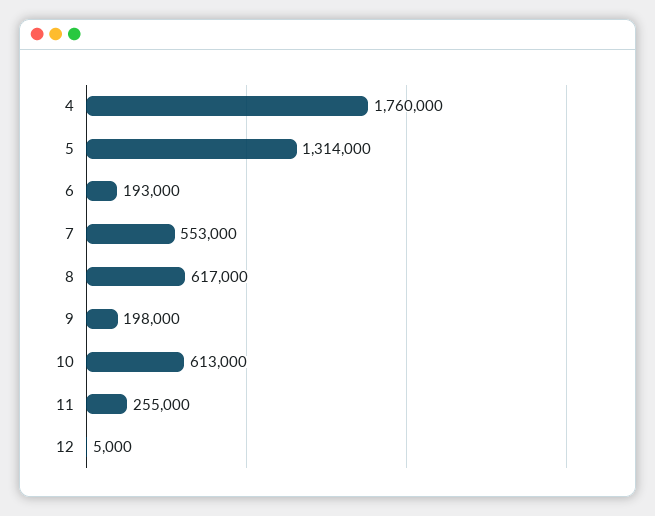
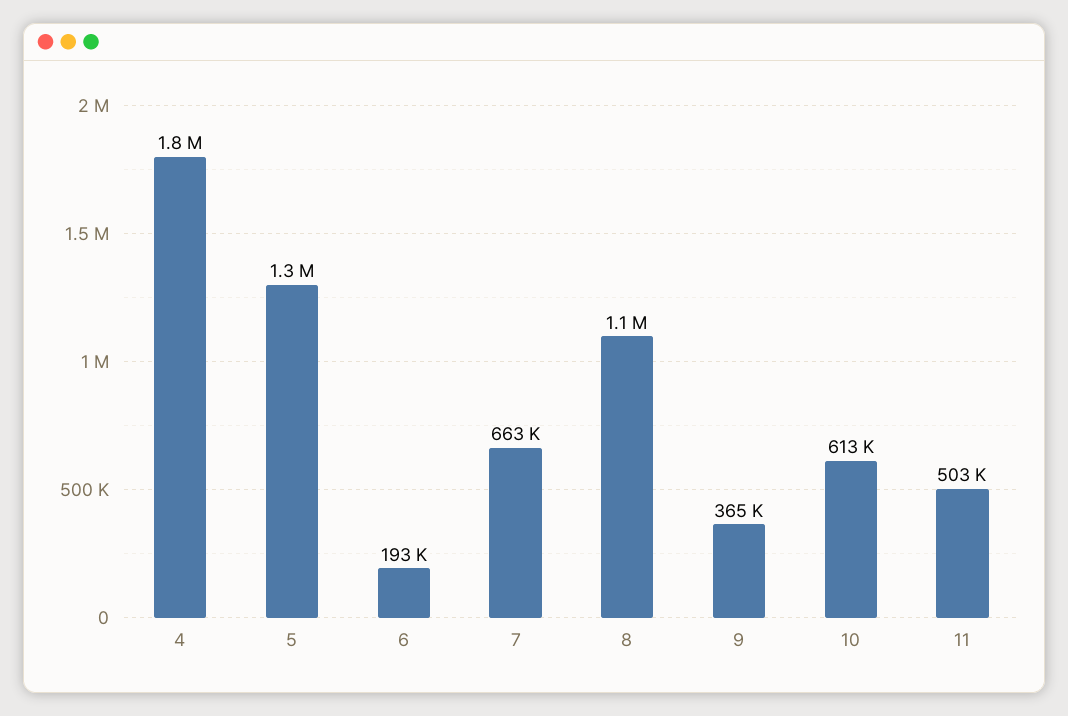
  {
    "4": 1760000,
    "5": 1314000,
    "6": 193000,
-   "7": 553000,
+   "7": 663000,
-   "8": 617000,
+   "8": 1100000,
-   "9": 198000,
+   "9": 365000,
    "10": 613000,
-   "11": 255000,
+   "11": 503000
-   "12": 5000
  }

